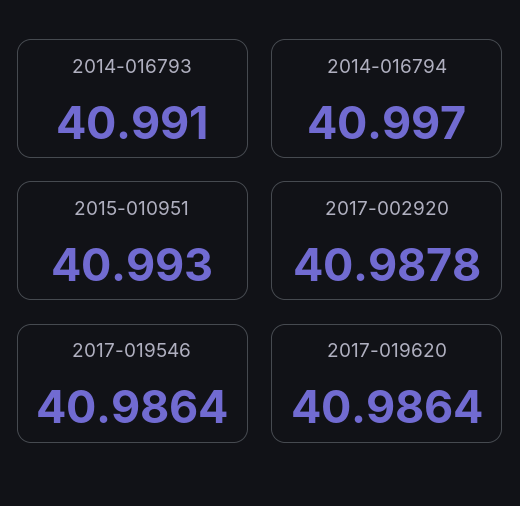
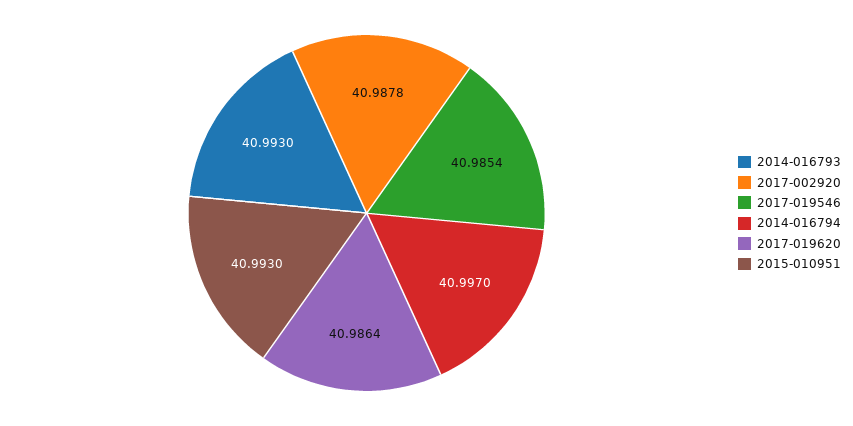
  {
-   "2014-016793": 40.991,
+   "2014-016793": 40.993,
    "2014-016794": 40.997,
    "2015-010951": 40.993,
    "2017-002920": 40.9878,
-   "2017-019546": 40.9864,
+   "2017-019546": 40.9854,
    "2017-019620": 40.9864
  }

